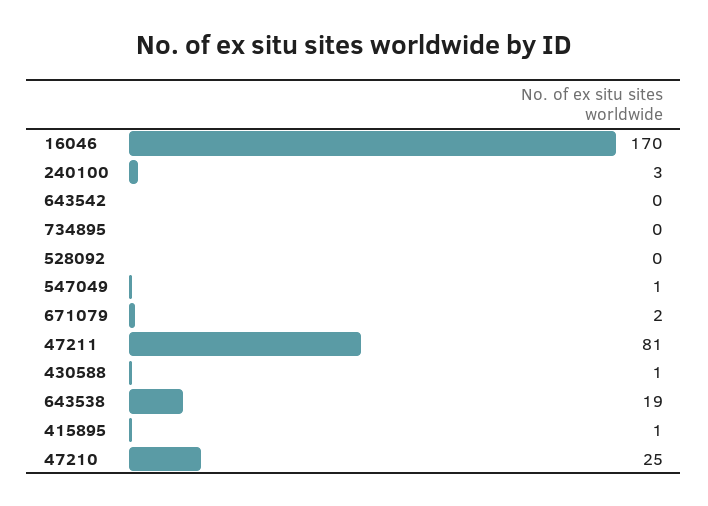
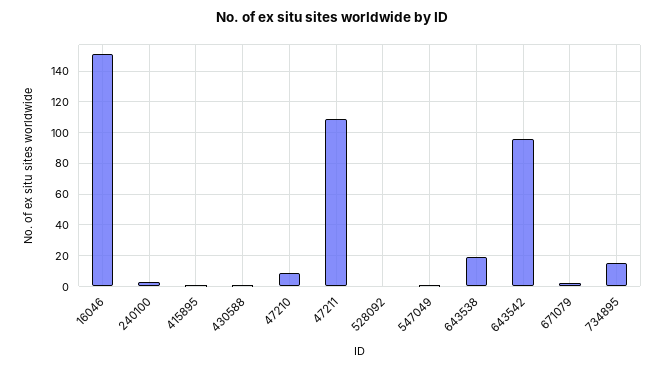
  {
-   "16046": 170,
+   "16046": 150,
    "240100": 3,
-   "643542": 0,
+   "643542": 95,
-   "734895": 0,
+   "734895": 15,
    "528092": 0,
    "547049": 1,
    "671079": 2,
-   "47211": 81,
+   "47211": 110,
    "430588": 1,
    "643538": 19,
    "415895": 1,
-   "47210": 25
+   "47210": 10
  }

